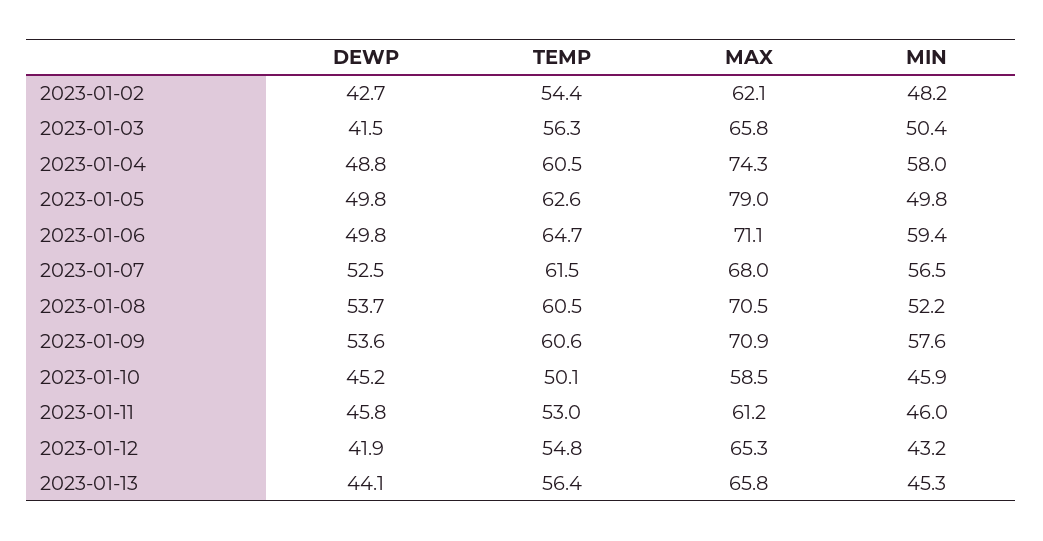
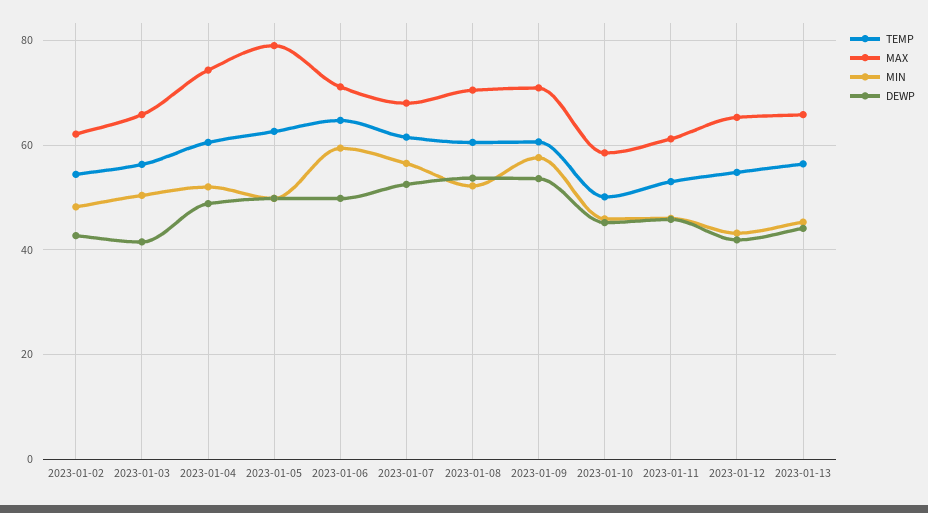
  {
    "DEWP": {
      "2023-01-02": 42.7,
      "2023-01-03": 41.5,
      "2023-01-04": 48.8,
      "2023-01-05": 49.8,
      "2023-01-06": 49.8,
      "2023-01-07": 52.5,
      "2023-01-08": 53.7,
      "2023-01-09": 53.6,
      "2023-01-10": 45.2,
      "2023-01-11": 45.8,
      "2023-01-12": 41.9,
      "2023-01-13": 44.1
    },
    "TEMP": {
      "2023-01-02": 54.4,
      "2023-01-03": 56.3,
      "2023-01-04": 60.5,
      "2023-01-05": 62.6,
      "2023-01-06": 64.7,
      "2023-01-07": 61.5,
      "2023-01-08": 60.5,
      "2023-01-09": 60.6,
      "2023-01-10": 50.1,
      "2023-01-11": 53,
      "2023-01-12": 54.8,
      "2023-01-13": 56.4
    },
    "MAX": {
      "2023-01-02": 62.1,
      "2023-01-03": 65.8,
      "2023-01-04": 74.3,
      "2023-01-05": 79,
      "2023-01-06": 71.1,
      "2023-01-07": 68,
      "2023-01-08": 70.5,
      "2023-01-09": 70.9,
      "2023-01-10": 58.5,
      "2023-01-11": 61.2,
      "2023-01-12": 65.3,
      "2023-01-13": 65.8
    },
    "MIN": {
      "2023-01-02": 48.2,
      "2023-01-03": 50.4,
-     "2023-01-04": 58,
+     "2023-01-04": 52,
      "2023-01-05": 49.8,
      "2023-01-06": 59.4,
      "2023-01-07": 56.5,
      "2023-01-08": 52.2,
      "2023-01-09": 57.6,
      "2023-01-10": 45.9,
      "2023-01-11": 46,
      "2023-01-12": 43.2,
      "2023-01-13": 45.3
    }
  }

